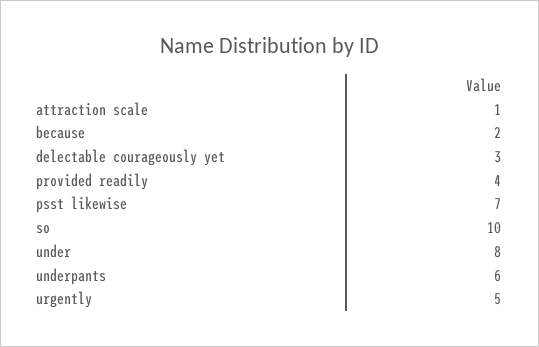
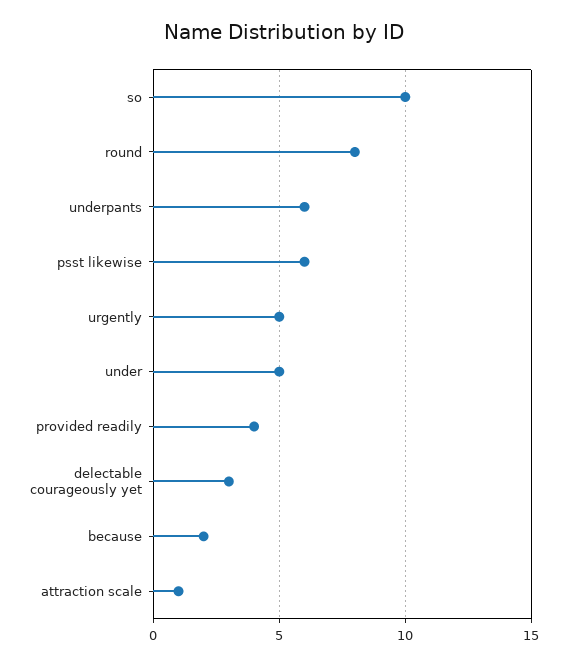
  {
    "attraction scale": 1,
    "because": 2,
    "delectable courageously yet": 3,
    "provided readily": 4,
-   "psst likewise": 7,
+   "psst likewise": 6,
    "so": 10,
-   "under": 8,
+   "under": 5,
    "underpants": 6,
-   "urgently": 5
+   "urgently": 5,
+   "round": 8
  }

